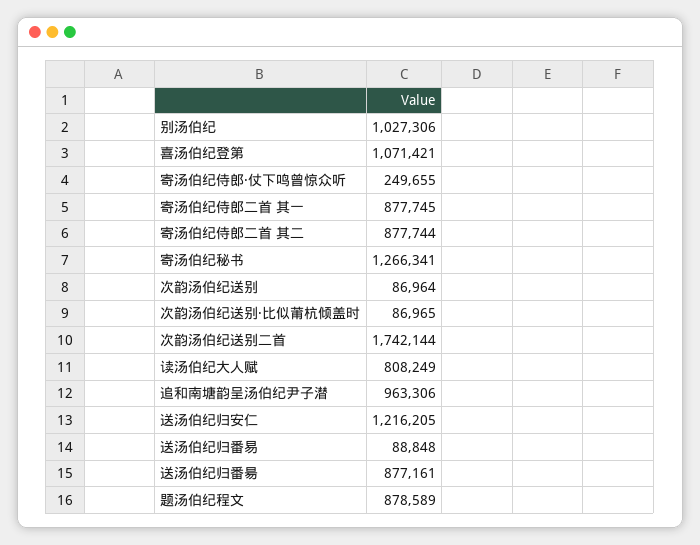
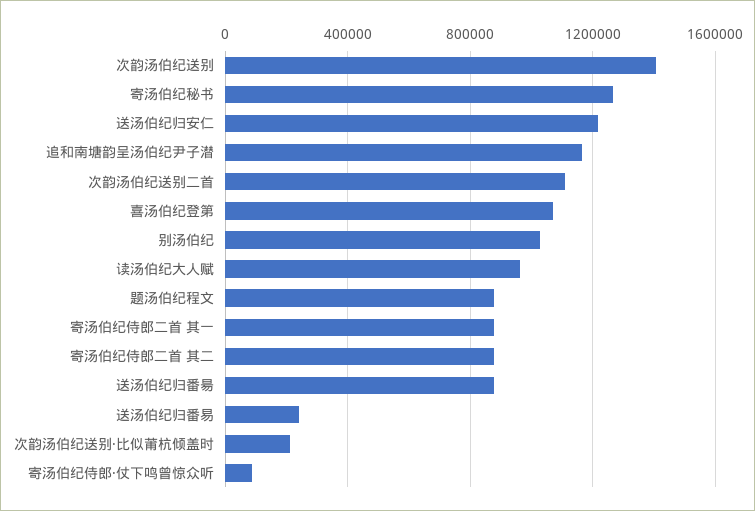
  {
    "别汤伯纪": 1027306,
    "喜汤伯纪登第": 1071421,
-   "寄汤伯纪侍郎·仗下鸣曾惊众听": 249655,
+   "寄汤伯纪侍郎·仗下鸣曾惊众听": 100000,
    "寄汤伯纪侍郎二首 其一": 877745,
    "寄汤伯纪侍郎二首 其二": 877744,
    "寄汤伯纪秘书": 1266341,
-   "次韵汤伯纪送别": 86964,
+   "次韵汤伯纪送别": 1400000,
-   "次韵汤伯纪送别·比似莆杭倾盖时": 86965,
+   "次韵汤伯纪送别·比似莆杭倾盖时": 200000,
-   "次韵汤伯纪送别二首": 1742144,
+   "次韵汤伯纪送别二首": 1100000,
-   "读汤伯纪大人赋": 808249,
+   "读汤伯纪大人赋": 950000,
-   "追和南塘韵呈汤伯纪尹子潜": 963306,
+   "追和南塘韵呈汤伯纪尹子潜": 1150000,
    "送汤伯纪归安仁": 1216205,
-   "送汤伯纪归番易": 88848,
+   "送汤伯纪归番易": 250000,
    "送汤伯纪归番昜": 877161,
    "题汤伯纪程文": 878589
  }

